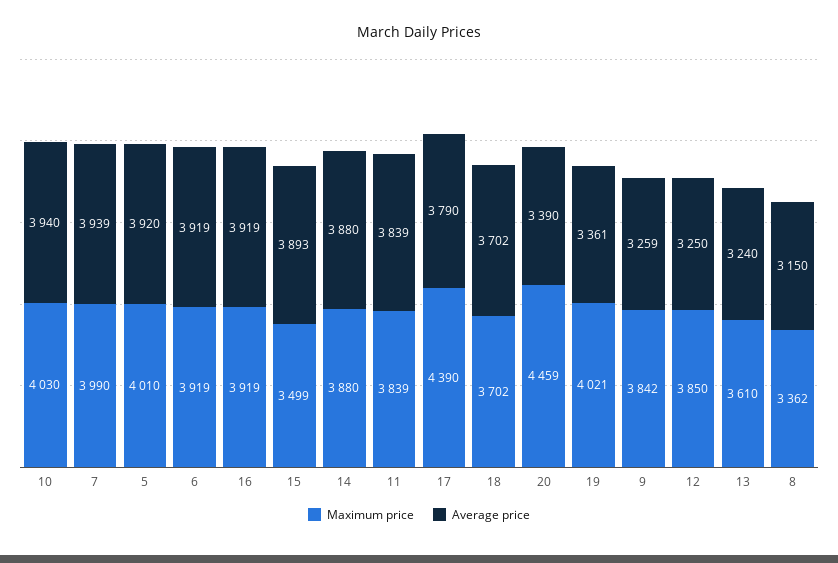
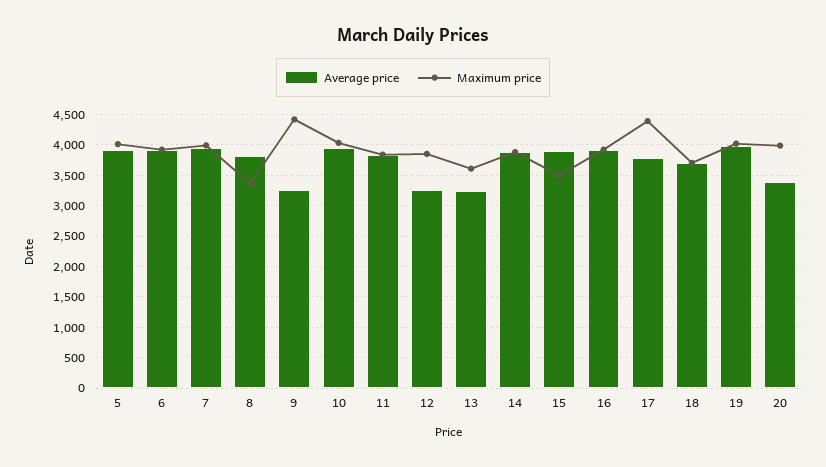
  {
    "Maximum price": {
      "10": 4030,
      "7": 3990,
      "5": 4010,
      "6": 3919,
      "16": 3919,
      "15": 3499,
      "14": 3880,
      "11": 3839,
      "17": 4390,
      "18": 3702,
-     "20": 4459,
+     "20": 4000,
      "19": 4021,
-     "9": 3842,
+     "9": 4400,
      "12": 3850,
      "13": 3610,
      "8": 3362
    },
    "Average price": {
      "10": 3940,
      "7": 3939,
      "5": 3920,
      "6": 3919,
      "16": 3919,
      "15": 3893,
      "14": 3880,
      "11": 3839,
      "17": 3790,
      "18": 3702,
      "20": 3390,
-     "19": 3361,
+     "19": 4000,
      "9": 3259,
      "12": 3250,
      "13": 3240,
-     "8": 3150
+     "8": 3800
    }
  }

